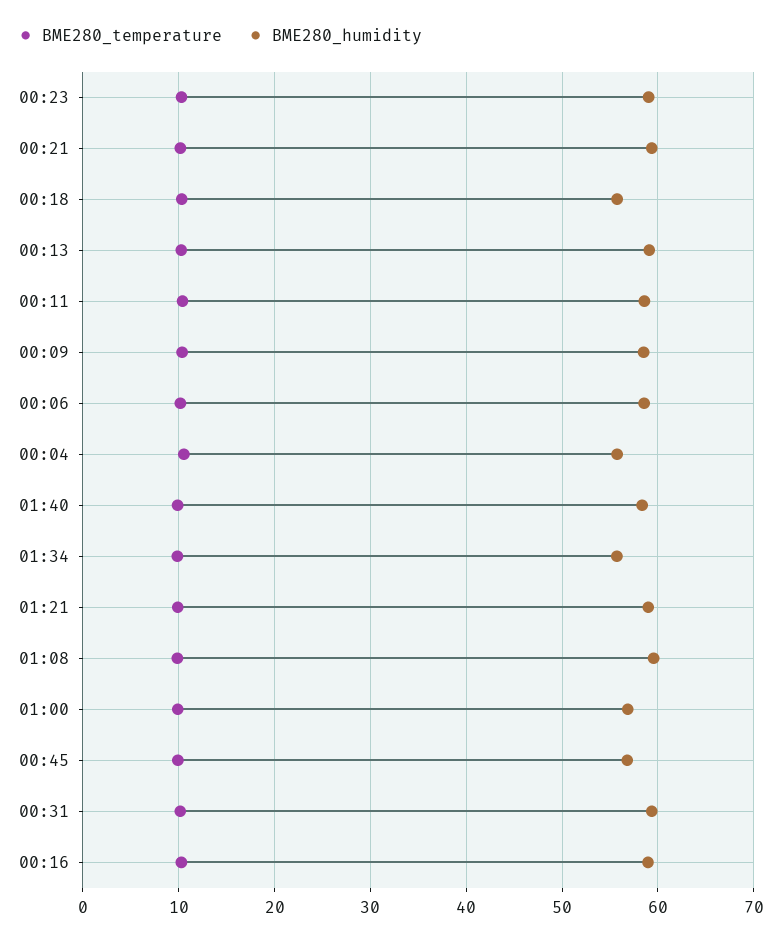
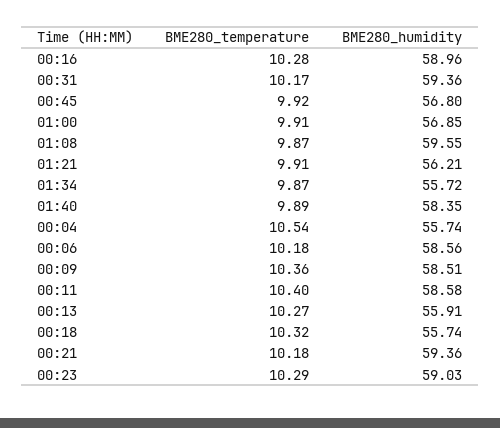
  {
    "BME280_temperature": {
      "00:23": 10.29,
      "00:21": 10.18,
      "00:18": 10.32,
      "00:13": 10.27,
      "00:11": 10.4,
      "00:09": 10.36,
      "00:06": 10.18,
      "00:04": 10.54,
      "01:40": 9.89,
      "01:34": 9.87,
      "01:21": 9.91,
      "01:08": 9.87,
      "01:00": 9.91,
      "00:45": 9.92,
      "00:31": 10.17,
      "00:16": 10.28
    },
    "BME280_humidity": {
      "00:23": 59.03,
      "00:21": 59.36,
      "00:18": 55.74,
-     "00:13": 59,
+     "00:13": 55.91,
      "00:11": 58.58,
      "00:09": 58.51,
      "00:06": 58.56,
      "00:04": 55.74,
      "01:40": 58.35,
      "01:34": 55.72,
-     "01:21": 59,
+     "01:21": 56.21,
      "01:08": 59.55,
      "01:00": 56.85,
      "00:45": 56.8,
      "00:31": 59.36,
      "00:16": 58.96
    }
  }

